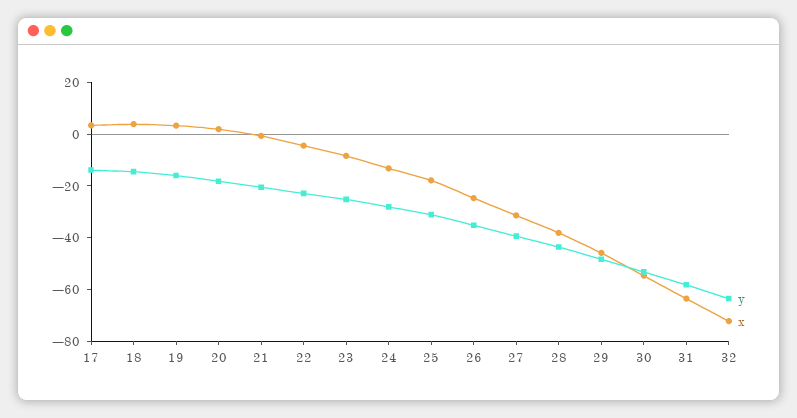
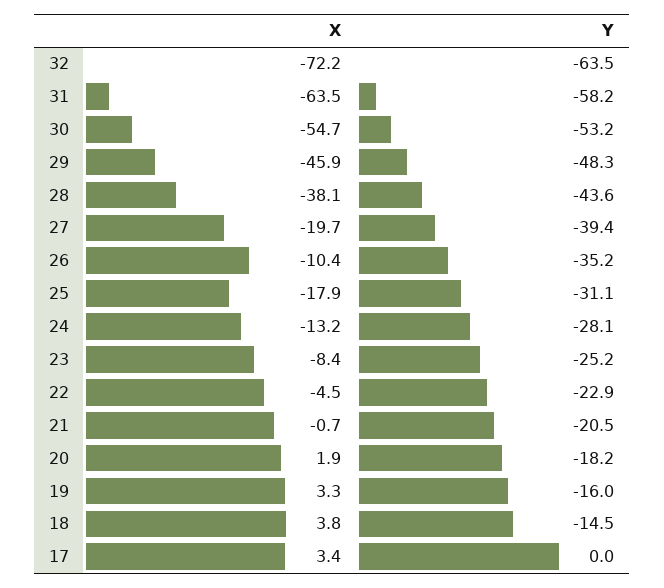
  {
    "y": {
-     "17": -15,
+     "17": 0,
      "18": -14.5,
      "19": -16,
      "20": -18.2,
      "21": -20.5,
      "22": -22.9,
      "23": -25.2,
      "24": -28.1,
      "25": -31.1,
      "26": -35.2,
      "27": -39.4,
      "28": -43.6,
      "29": -48.3,
      "30": -53.2,
      "31": -58.2,
      "32": -63.5
    },
    "x": {
      "17": 3.4,
      "18": 3.8,
      "19": 3.3,
      "20": 1.9,
      "21": -0.7,
      "22": -4.5,
      "23": -8.4,
      "24": -13.2,
      "25": -17.9,
-     "26": -25,
+     "26": -10.4,
-     "27": -30,
+     "27": -19.7,
      "28": -38.1,
      "29": -45.9,
      "30": -54.7,
      "31": -63.5,
      "32": -72.2
    }
  }

